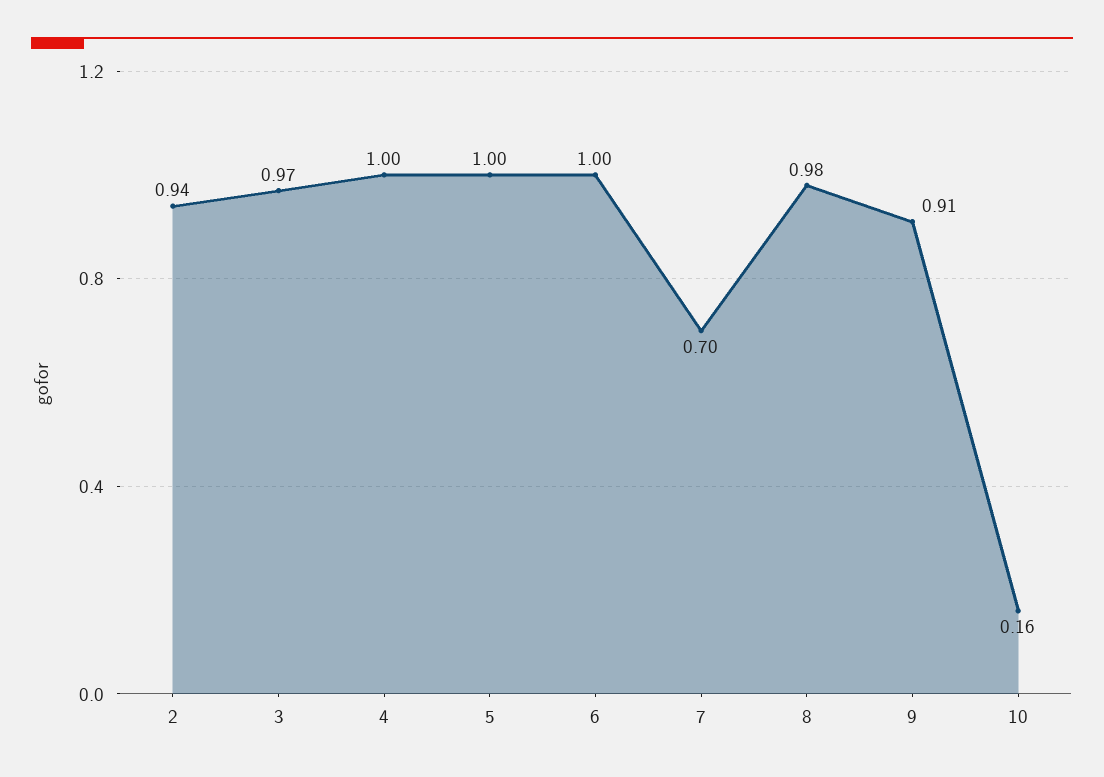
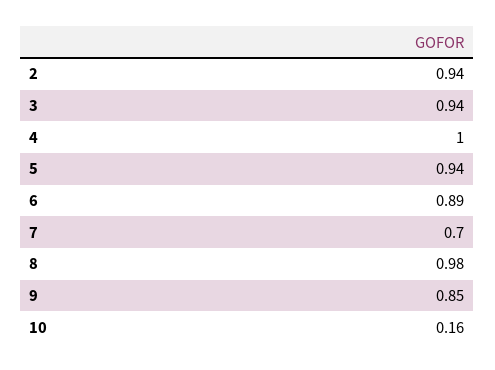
  {
    "2": 0.94,
-   "3": 0.97,
+   "3": 0.94,
    "4": 1,
-   "5": 1,
+   "5": 0.94,
-   "6": 1,
+   "6": 0.89,
    "7": 0.7,
    "8": 0.98,
-   "9": 0.91,
+   "9": 0.85,
    "10": 0.16
  }

